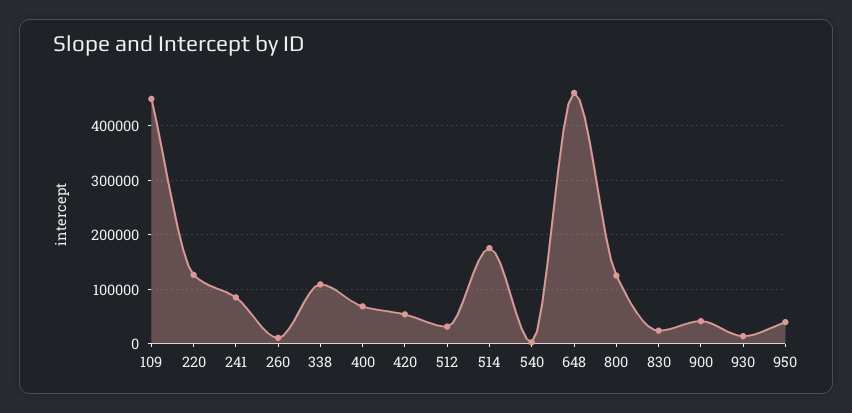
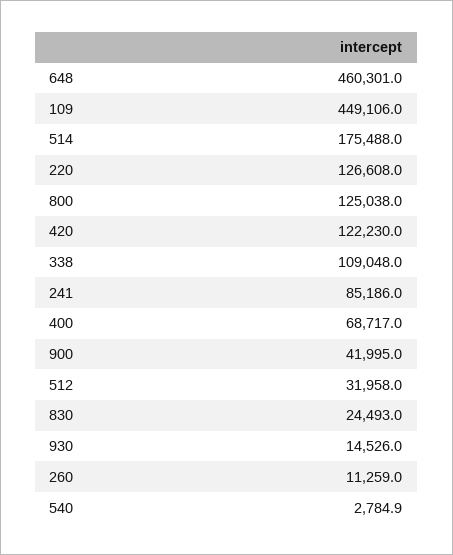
  {
    "109": 449106,
    "220": 126608,
    "241": 85186,
    "260": 11259,
    "338": 109048,
    "400": 68717,
-   "420": 60000,
+   "420": 122230,
    "512": 31958,
    "514": 175488,
    "540": 2784.9,
    "648": 460301,
    "800": 125038,
    "830": 24493,
    "900": 41995,
-   "930": 14526,
+   "930": 14526
-   "950": 40000
  }

